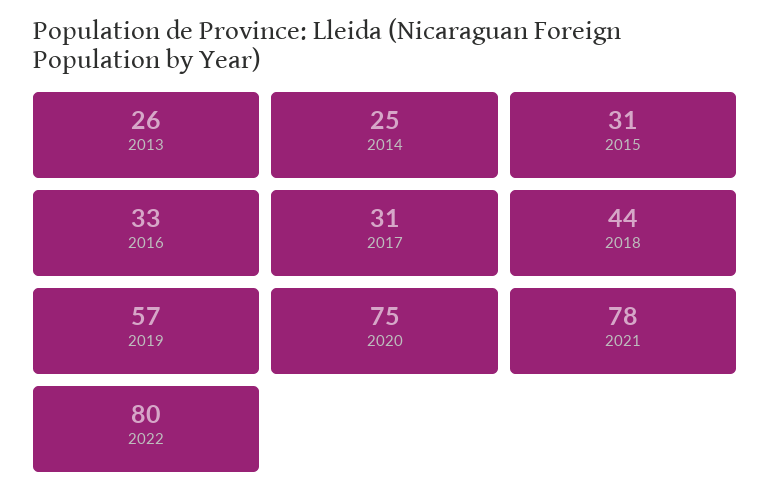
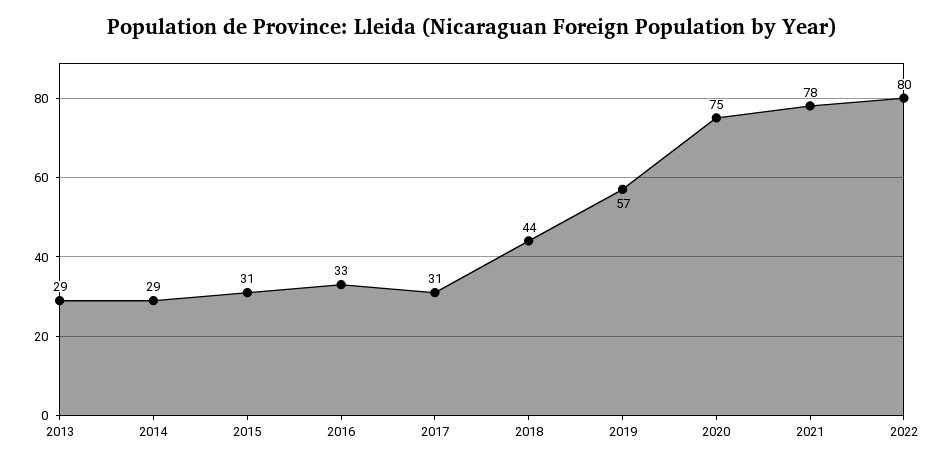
  {
-   "2013": 26,
+   "2013": 29,
-   "2014": 25,
+   "2014": 29,
    "2015": 31,
    "2016": 33,
    "2017": 31,
    "2018": 44,
    "2019": 57,
    "2020": 75,
    "2021": 78,
    "2022": 80
  }

